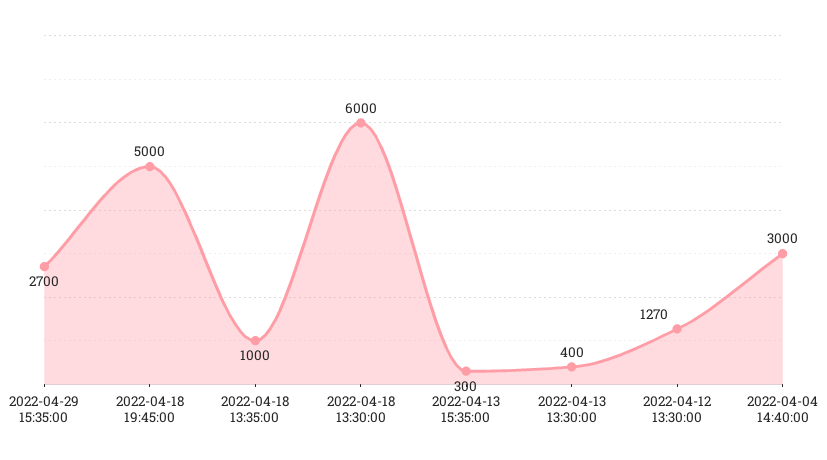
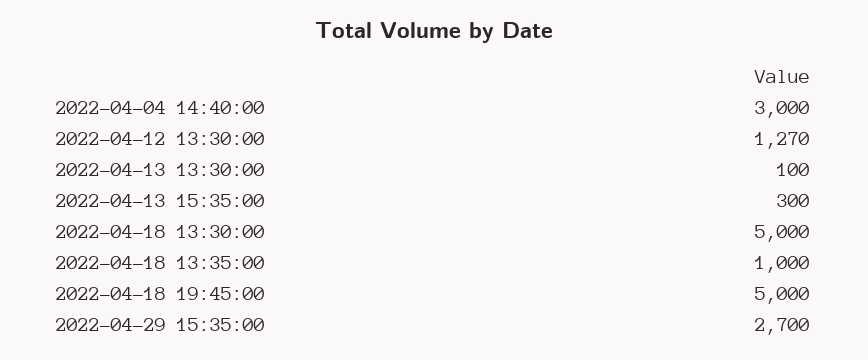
  {
    "2022-04-29 15:35:00": 2700,
    "2022-04-18 19:45:00": 5000,
    "2022-04-18 13:35:00": 1000,
-   "2022-04-18 13:30:00": 6000,
+   "2022-04-18 13:30:00": 5000,
    "2022-04-13 15:35:00": 300,
-   "2022-04-13 13:30:00": 400,
+   "2022-04-13 13:30:00": 100,
    "2022-04-12 13:30:00": 1270,
    "2022-04-04 14:40:00": 3000
  }

